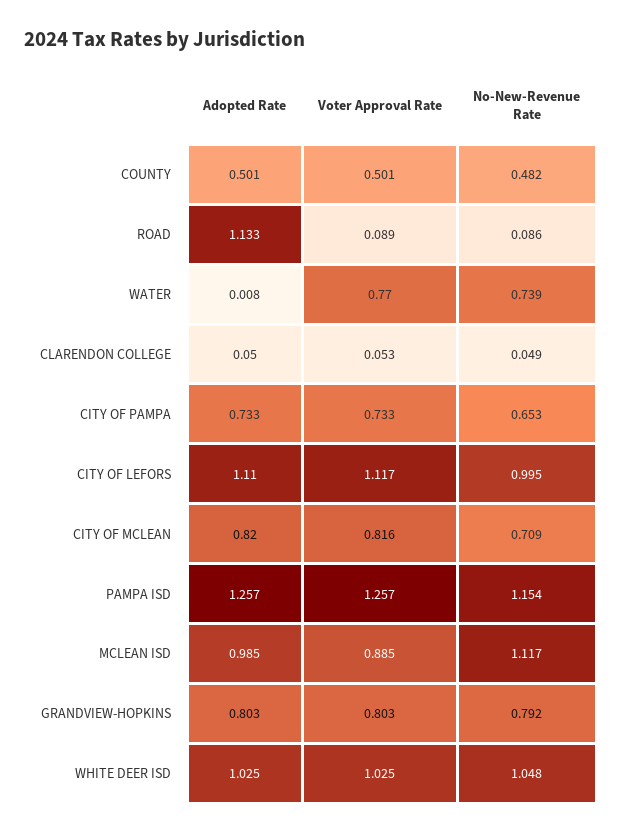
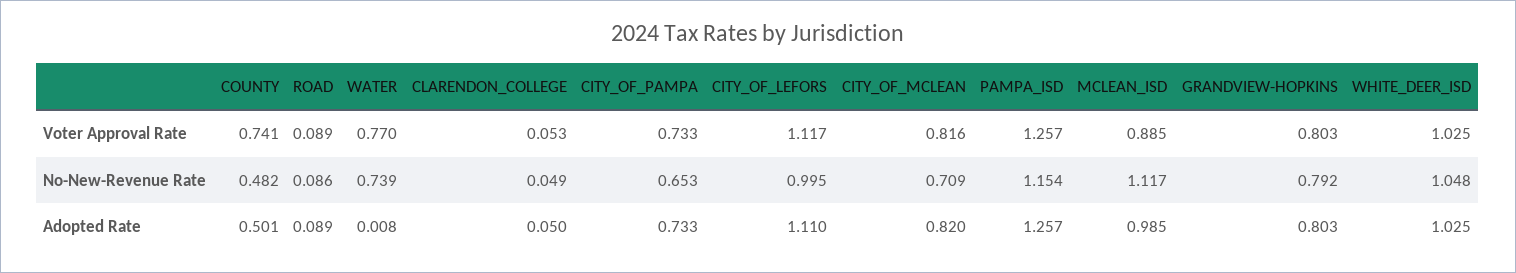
  {
    "Adopted Rate": {
      "COUNTY": 0.501,
-     "ROAD": 1.133,
+     "ROAD": 0.089,
      "WATER": 0.008,
      "CLARENDON COLLEGE": 0.05,
      "CITY OF PAMPA": 0.733,
      "CITY OF LEFORS": 1.11,
      "CITY OF MCLEAN": 0.82,
      "PAMPA ISD": 1.257,
      "MCLEAN ISD": 0.985,
      "GRANDVIEW-HOPKINS": 0.803,
      "WHITE DEER ISD": 1.025
    },
    "Voter Approval Rate": {
-     "COUNTY": 0.501,
+     "COUNTY": 0.741,
      "ROAD": 0.089,
      "WATER": 0.77,
      "CLARENDON COLLEGE": 0.053,
      "CITY OF PAMPA": 0.733,
      "CITY OF LEFORS": 1.117,
      "CITY OF MCLEAN": 0.816,
      "PAMPA ISD": 1.257,
      "MCLEAN ISD": 0.885,
      "GRANDVIEW-HOPKINS": 0.803,
      "WHITE DEER ISD": 1.025
    },
    "No-New-Revenue Rate": {
      "COUNTY": 0.482,
      "ROAD": 0.086,
      "WATER": 0.739,
      "CLARENDON COLLEGE": 0.049,
      "CITY OF PAMPA": 0.653,
      "CITY OF LEFORS": 0.995,
      "CITY OF MCLEAN": 0.709,
      "PAMPA ISD": 1.154,
      "MCLEAN ISD": 1.117,
      "GRANDVIEW-HOPKINS": 0.792,
      "WHITE DEER ISD": 1.048
    }
  }

